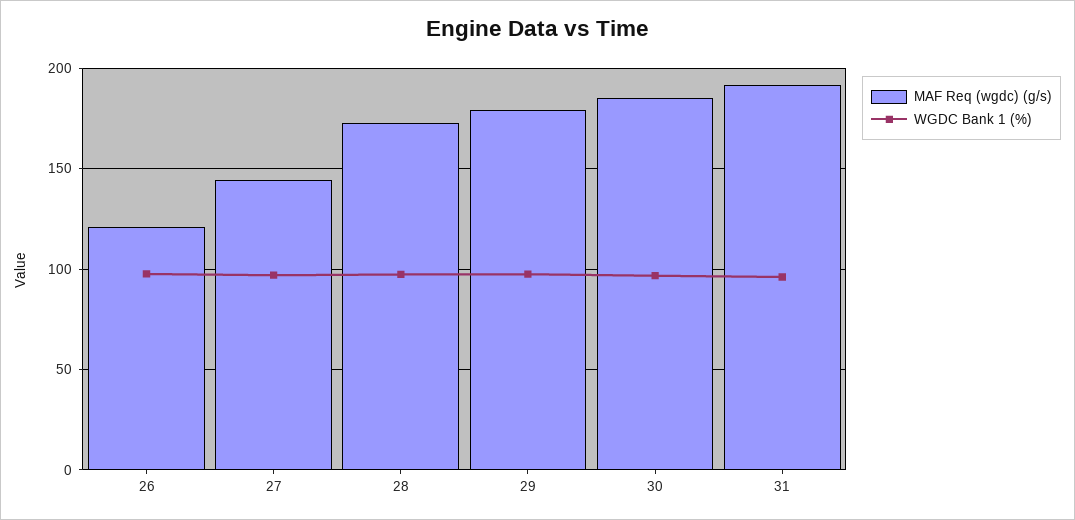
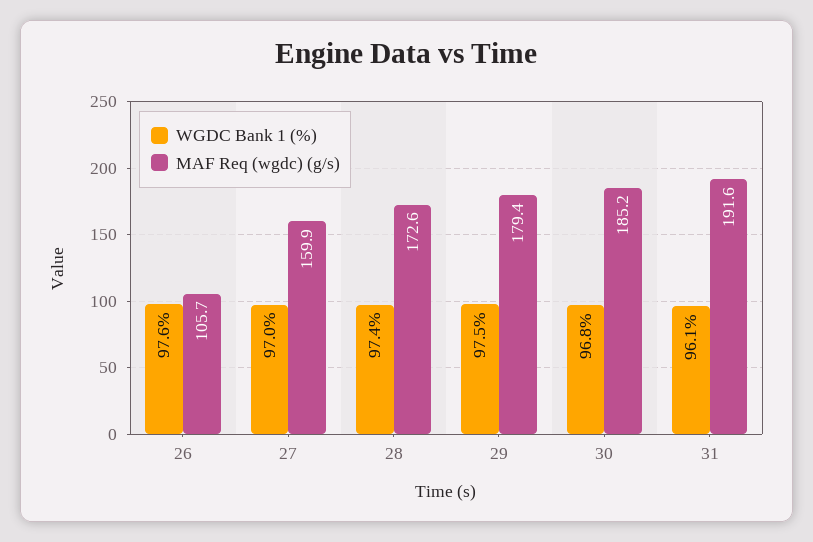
  {
    "MAF Req (wgdc) (g/s)": {
-     "26": 120,
+     "26": 105.7,
-     "27": 145,
+     "27": 159.9,
      "28": 172.6,
      "29": 179.4,
      "30": 185.2,
      "31": 191.6
    },
    "WGDC Bank 1 (%)": {
      "26": 97.6,
      "27": 97,
      "28": 97.4,
      "29": 97.5,
      "30": 96.8,
      "31": 96.1
    }
  }

